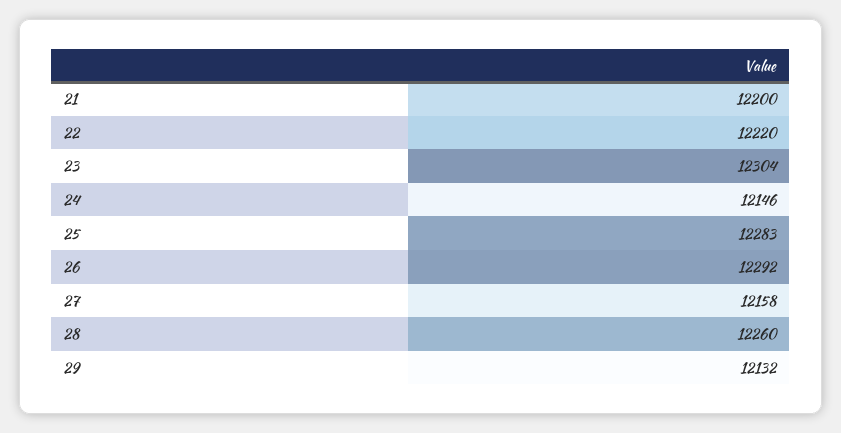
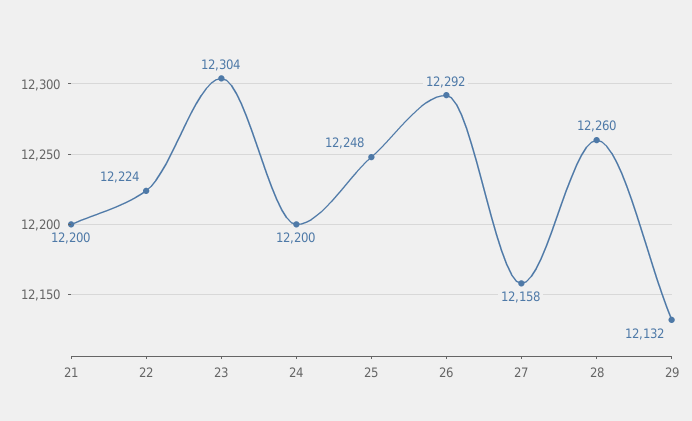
  {
    "21": 12200,
-   "22": 12220,
+   "22": 12224,
    "23": 12304,
-   "24": 12146,
+   "24": 12200,
-   "25": 12283,
+   "25": 12248,
    "26": 12292,
    "27": 12158,
    "28": 12260,
    "29": 12132
  }

